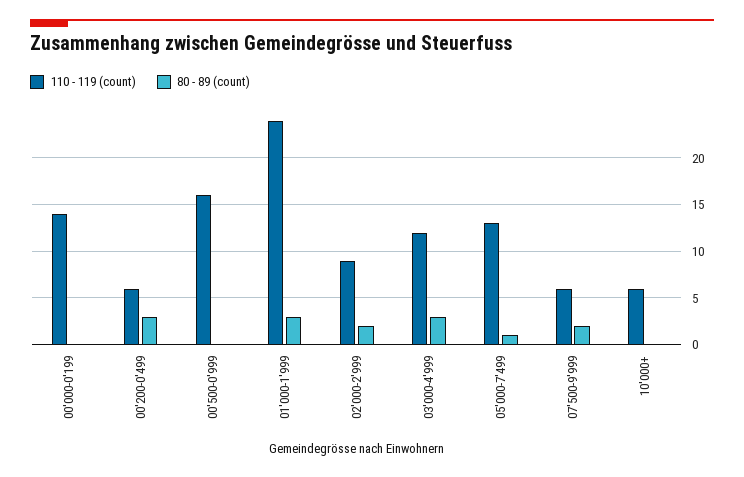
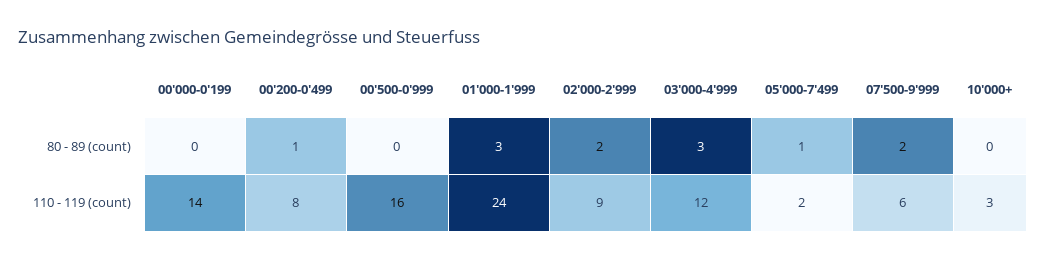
  {
    "110 - 119 (count)": {
      "00'000-0'199": 14,
-     "00'200-0'499": 6,
+     "00'200-0'499": 8,
      "00'500-0'999": 16,
      "01'000-1'999": 24,
      "02'000-2'999": 9,
      "03'000-4'999": 12,
-     "05'000-7'499": 13,
+     "05'000-7'499": 2,
      "07'500-9'999": 6,
-     "10'000+": 6
+     "10'000+": 3
    },
    "80 - 89 (count)": {
      "00'000-0'199": 0,
-     "00'200-0'499": 3,
+     "00'200-0'499": 1,
      "00'500-0'999": 0,
      "01'000-1'999": 3,
      "02'000-2'999": 2,
      "03'000-4'999": 3,
      "05'000-7'499": 1,
      "07'500-9'999": 2,
      "10'000+": 0
    }
  }

